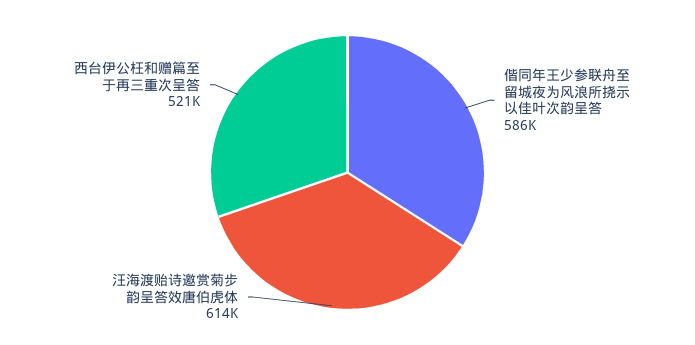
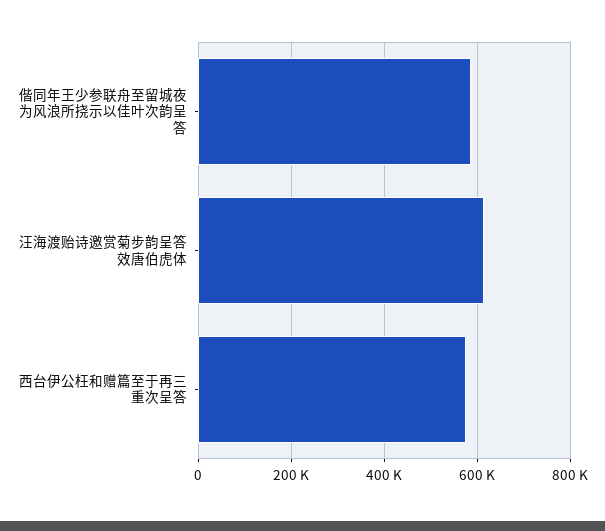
  {
    "偕同年王少参联舟至留城夜为风浪所挠示以佳叶次韵呈答": 586000,
    "汪海渡贻诗邀赏菊步韵呈答效唐伯虎体": 614000,
-   "西台伊公枉和赠篇至于再三重次呈答": 521000
+   "西台伊公枉和赠篇至于再三重次呈答": 580000
  }

